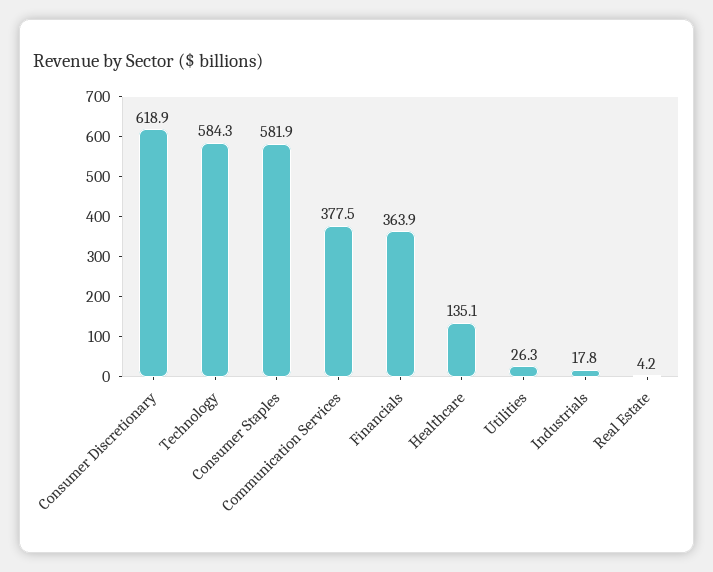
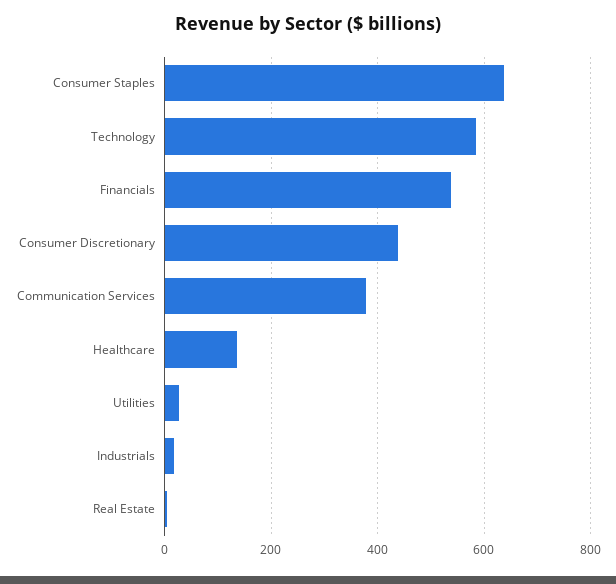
  {
-   "Consumer Discretionary": 618.9,
+   "Consumer Discretionary": 440,
    "Technology": 584.3,
-   "Consumer Staples": 581.9,
+   "Consumer Staples": 640,
    "Communication Services": 377.5,
-   "Financials": 363.9,
+   "Financials": 540,
    "Healthcare": 135.1,
    "Utilities": 26.3,
    "Industrials": 17.8,
    "Real Estate": 4.2
  }

